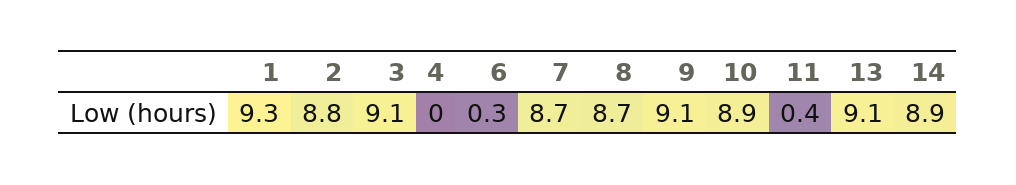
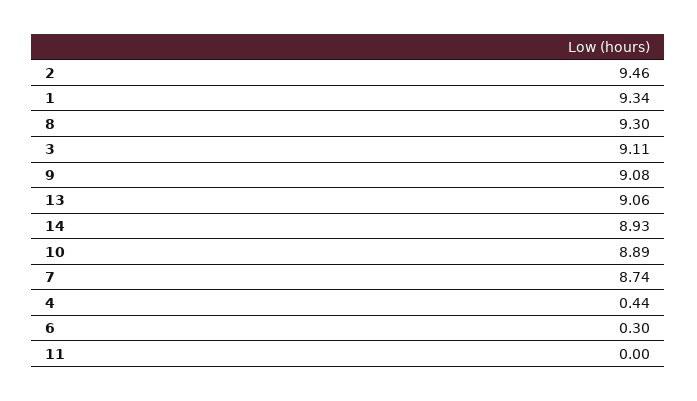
  {
    "1": 9.34,
-   "2": 8.8,
+   "2": 9.46,
    "3": 9.11,
-   "4": 0,
+   "4": 0.44,
    "6": 0.3,
    "7": 8.74,
-   "8": 8.7,
+   "8": 9.3,
    "9": 9.08,
    "10": 8.89,
-   "11": 0.4,
+   "11": 0,
    "13": 9.06,
    "14": 8.93
  }

